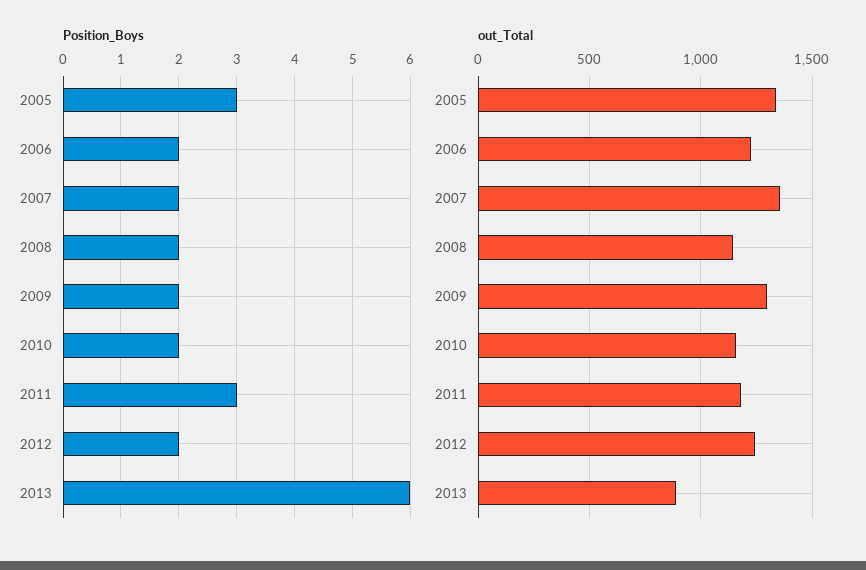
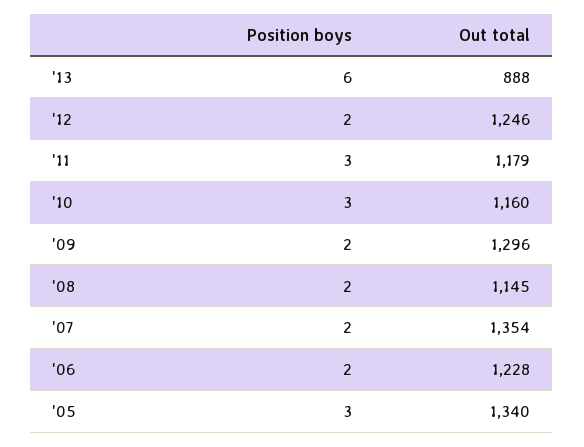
  {
    "Position_Boys": {
      "2005": 3,
      "2006": 2,
      "2007": 2,
      "2008": 2,
      "2009": 2,
-     "2010": 2,
+     "2010": 3,
      "2011": 3,
      "2012": 2,
      "2013": 6
    },
    "out_Total": {
      "2005": 1340,
      "2006": 1228,
      "2007": 1354,
      "2008": 1145,
      "2009": 1296,
      "2010": 1160,
      "2011": 1179,
      "2012": 1246,
      "2013": 888
    }
  }

